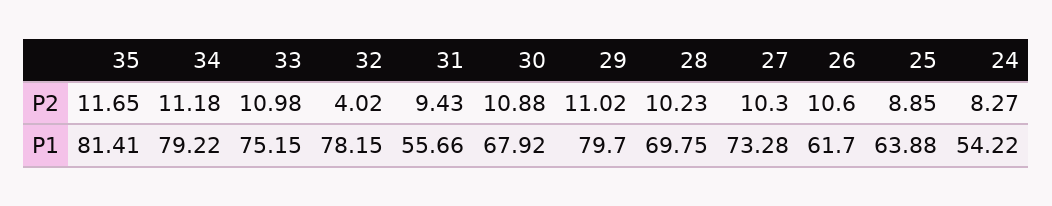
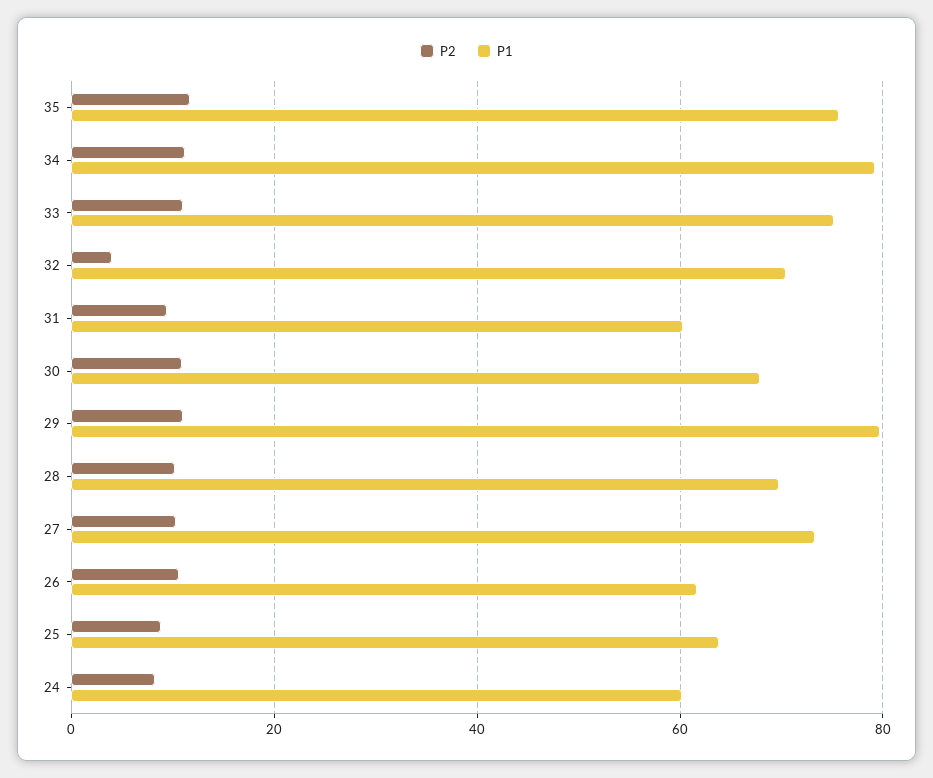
  {
    "P2": {
      "35": 11.65,
      "34": 11.18,
      "33": 10.98,
      "32": 4.02,
      "31": 9.43,
      "30": 10.88,
      "29": 11.02,
      "28": 10.23,
      "27": 10.3,
      "26": 10.6,
      "25": 8.85,
      "24": 8.27
    },
    "P1": {
-     "35": 81.41,
+     "35": 76,
      "34": 79.22,
      "33": 75.15,
-     "32": 78.15,
+     "32": 70,
-     "31": 55.66,
+     "31": 60,
      "30": 67.92,
      "29": 79.7,
      "28": 69.75,
      "27": 73.28,
      "26": 61.7,
      "25": 63.88,
-     "24": 54.22
+     "24": 60
    }
  }

